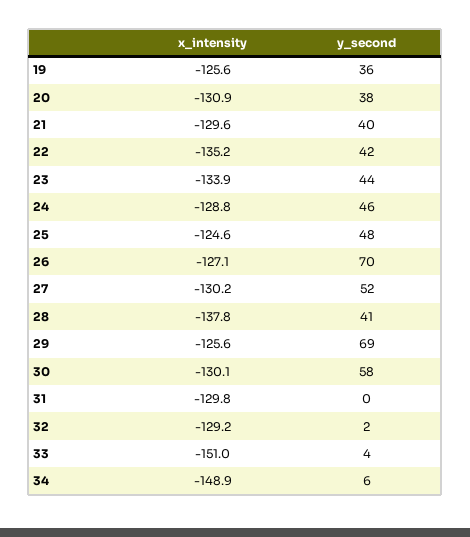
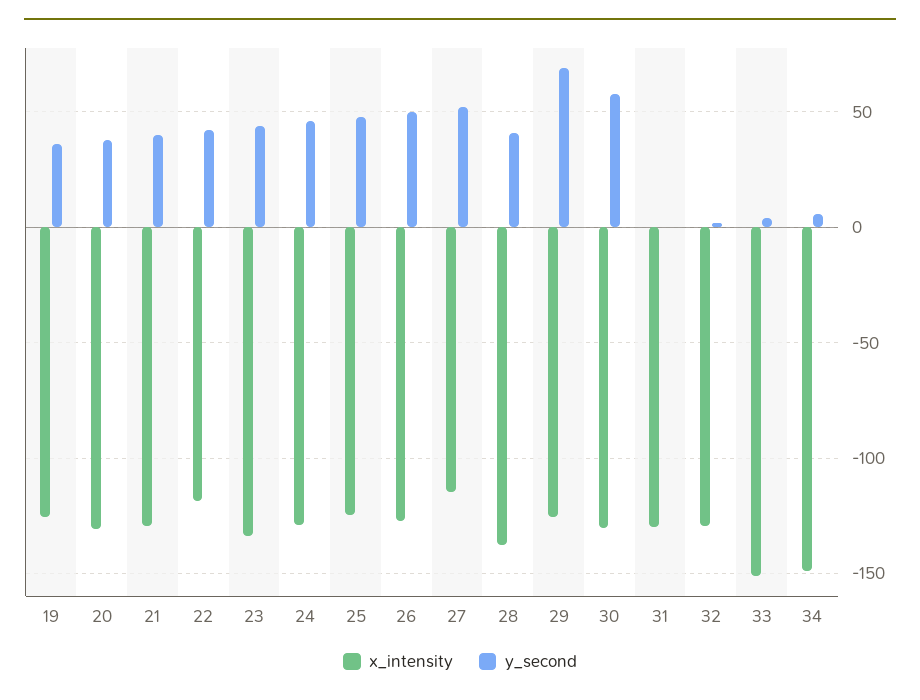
  {
    "x_intensity": {
      "19": -125.6,
      "20": -130.9,
      "21": -129.6,
-     "22": -135.2,
+     "22": -120,
      "23": -133.9,
      "24": -128.8,
      "25": -124.6,
      "26": -127.1,
-     "27": -130.2,
+     "27": -115,
      "28": -137.8,
      "29": -125.6,
      "30": -130.1,
      "31": -129.8,
      "32": -129.2,
      "33": -151,
      "34": -148.9
    },
    "y_second": {
      "19": 36,
      "20": 38,
      "21": 40,
      "22": 42,
      "23": 44,
      "24": 46,
      "25": 48,
-     "26": 70,
+     "26": 50,
      "27": 52,
      "28": 41,
      "29": 69,
      "30": 58,
      "31": 0,
      "32": 2,
      "33": 4,
      "34": 6
    }
  }

